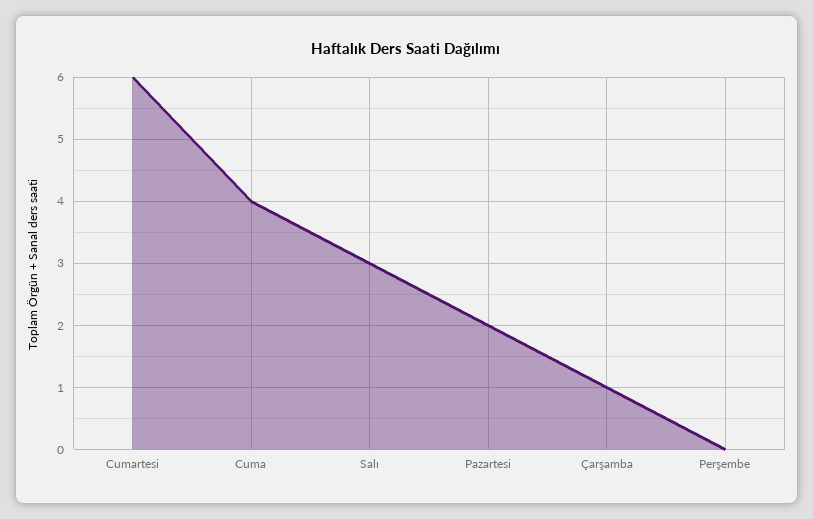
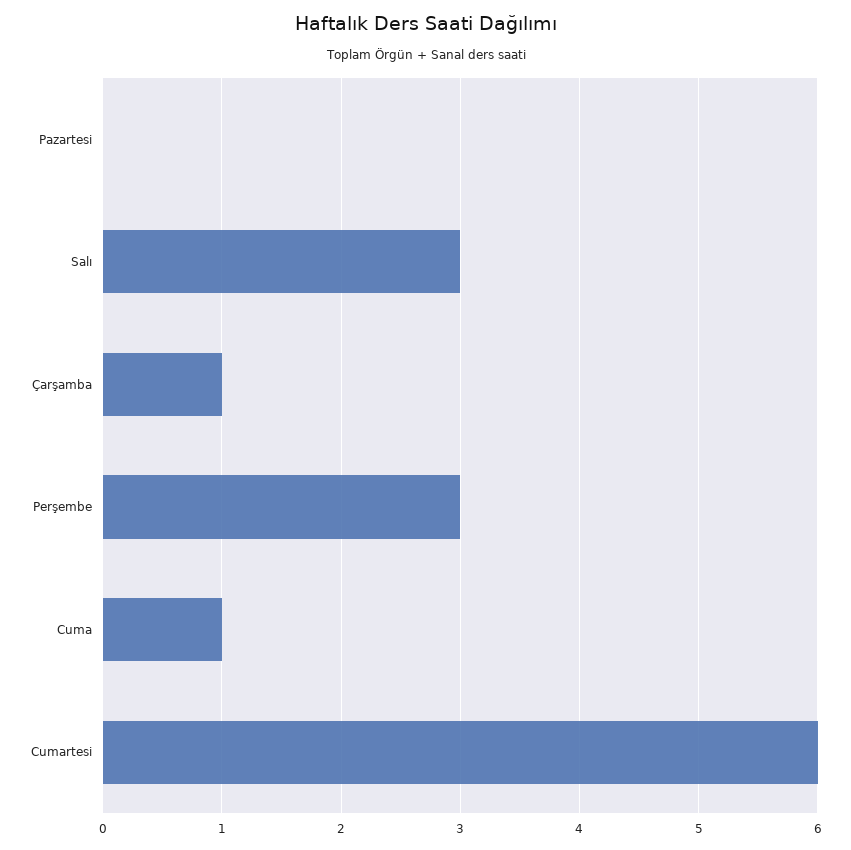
  {
    "Cumartesi": 6,
-   "Cuma": 4,
+   "Cuma": 1,
    "Salı": 3,
-   "Pazartesi": 2,
+   "Pazartesi": 0,
    "Çarşamba": 1,
-   "Perşembe": 0
+   "Perşembe": 3
  }

